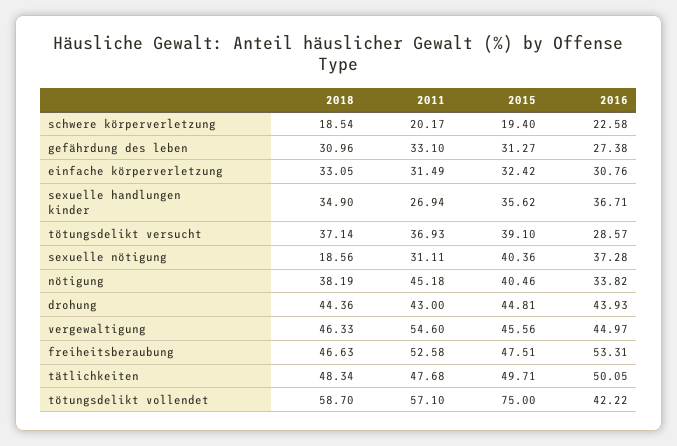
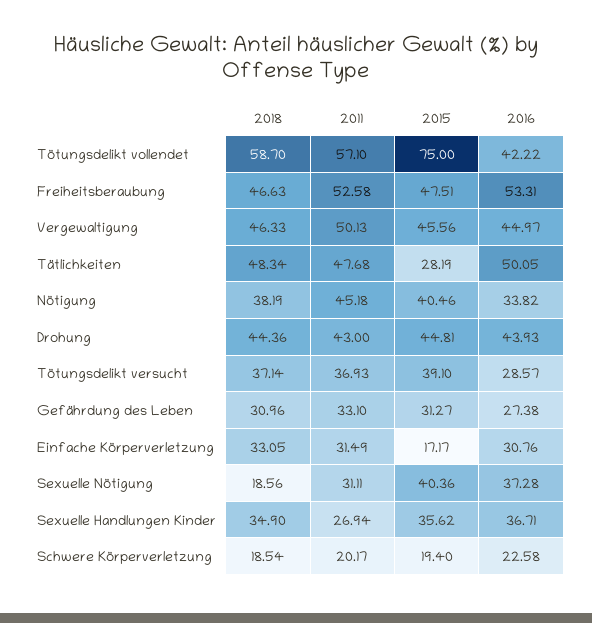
  {
    "2018": {
      "schwere körperverletzung": 18.54,
      "gefährdung des leben": 30.96,
      "einfache körperverletzung": 33.05,
      "sexuelle handlungen kinder": 34.9,
      "tötungsdelikt versucht": 37.14,
      "sexuelle nötigung": 18.56,
      "nötigung": 38.19,
      "drohung": 44.36,
      "vergewaltigung": 46.33,
      "freiheitsberaubung": 46.63,
      "tätlichkeiten": 48.34,
      "tötungsdelikt vollendet": 58.7
    },
    "2011": {
      "schwere körperverletzung": 20.17,
      "gefährdung des leben": 33.1,
      "einfache körperverletzung": 31.49,
      "sexuelle handlungen kinder": 26.94,
      "tötungsdelikt versucht": 36.93,
      "sexuelle nötigung": 31.11,
      "nötigung": 45.18,
      "drohung": 43,
-     "vergewaltigung": 54.6,
+     "vergewaltigung": 50.13,
      "freiheitsberaubung": 52.58,
      "tätlichkeiten": 47.68,
      "tötungsdelikt vollendet": 57.1
    },
    "2015": {
      "schwere körperverletzung": 19.4,
      "gefährdung des leben": 31.27,
-     "einfache körperverletzung": 32.42,
+     "einfache körperverletzung": 17.17,
      "sexuelle handlungen kinder": 35.62,
      "tötungsdelikt versucht": 39.1,
      "sexuelle nötigung": 40.36,
      "nötigung": 40.46,
      "drohung": 44.81,
      "vergewaltigung": 45.56,
      "freiheitsberaubung": 47.51,
-     "tätlichkeiten": 49.71,
+     "tätlichkeiten": 28.19,
      "tötungsdelikt vollendet": 75
    },
    "2016": {
      "schwere körperverletzung": 22.58,
      "gefährdung des leben": 27.38,
      "einfache körperverletzung": 30.76,
      "sexuelle handlungen kinder": 36.71,
      "tötungsdelikt versucht": 28.57,
      "sexuelle nötigung": 37.28,
      "nötigung": 33.82,
      "drohung": 43.93,
      "vergewaltigung": 44.97,
      "freiheitsberaubung": 53.31,
      "tätlichkeiten": 50.05,
      "tötungsdelikt vollendet": 42.22
    }
  }

